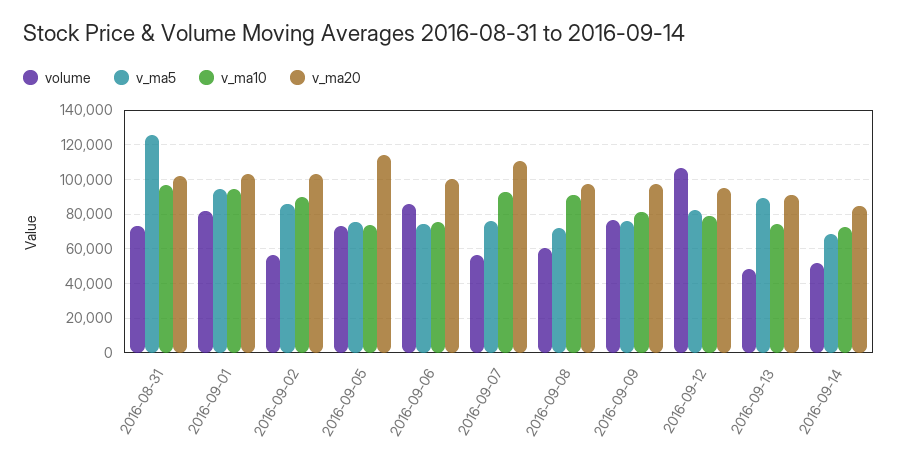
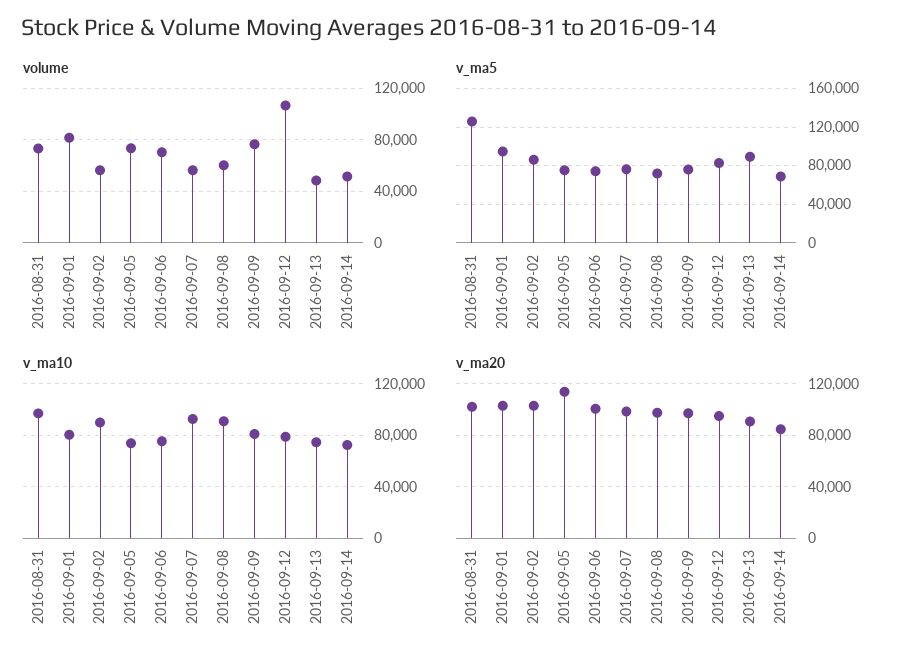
  {
    "volume": {
      "2016-08-31": 75000,
      "2016-09-01": 80000,
      "2016-09-02": 55000,
      "2016-09-05": 75000,
-     "2016-09-06": 85000,
+     "2016-09-06": 70000,
      "2016-09-07": 55000,
      "2016-09-08": 60000,
      "2016-09-09": 75000,
      "2016-09-12": 105000,
      "2016-09-13": 50000,
      "2016-09-14": 50000
    },
    "v_ma5": {
      "2016-08-31": 125000,
      "2016-09-01": 95000,
      "2016-09-02": 85000,
      "2016-09-05": 75000,
      "2016-09-06": 75000,
      "2016-09-07": 75000,
      "2016-09-08": 70000,
      "2016-09-09": 75000,
      "2016-09-12": 85000,
      "2016-09-13": 90000,
      "2016-09-14": 70000
    },
    "v_ma10": {
      "2016-08-31": 95000,
-     "2016-09-01": 95000,
+     "2016-09-01": 80000,
      "2016-09-02": 90000,
      "2016-09-05": 75000,
      "2016-09-06": 75000,
      "2016-09-07": 95000,
      "2016-09-08": 90000,
      "2016-09-09": 80000,
      "2016-09-12": 80000,
      "2016-09-13": 75000,
      "2016-09-14": 70000
    },
    "v_ma20": {
      "2016-08-31": 100000,
      "2016-09-01": 105000,
      "2016-09-02": 105000,
      "2016-09-05": 115000,
      "2016-09-06": 100000,
-     "2016-09-07": 110000,
+     "2016-09-07": 100000,
      "2016-09-08": 100000,
      "2016-09-09": 95000,
      "2016-09-12": 95000,
      "2016-09-13": 90000,
      "2016-09-14": 85000
    }
  }

